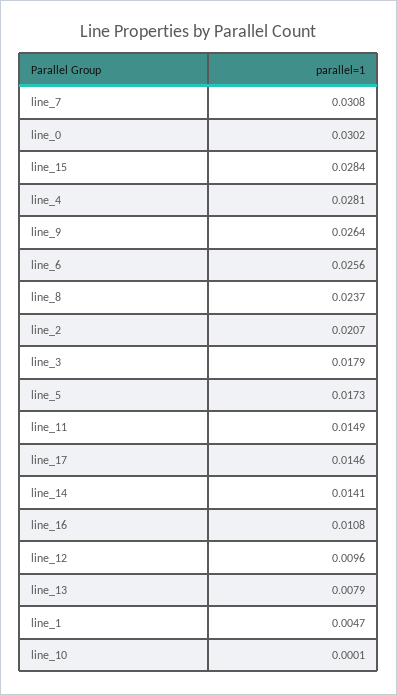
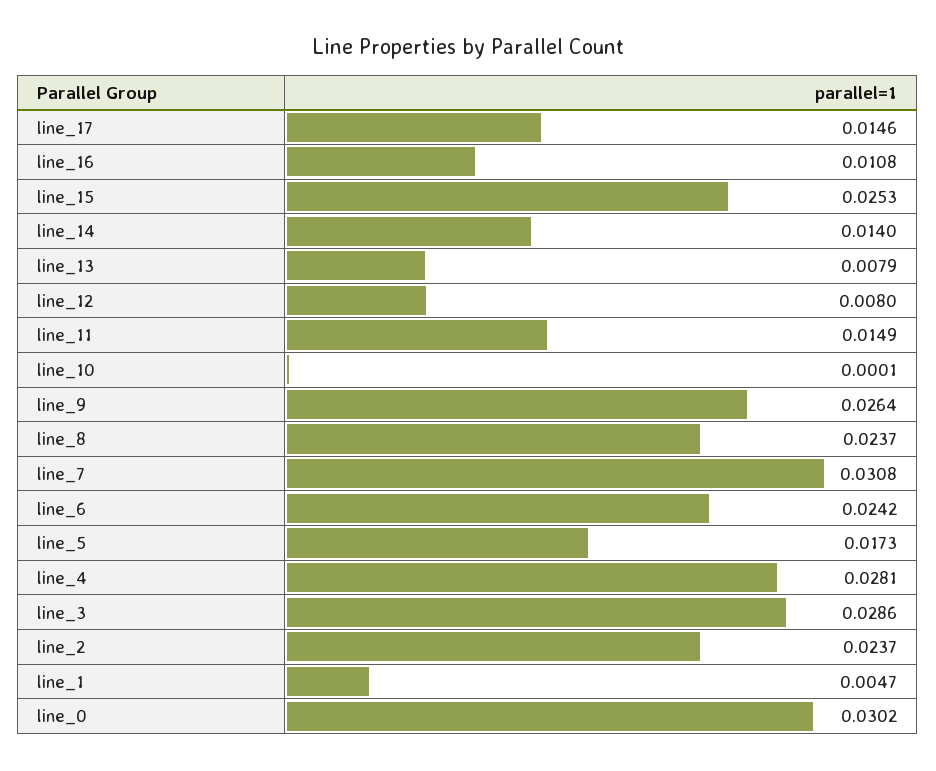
  {
    "line_7": 0.0308,
    "line_0": 0.0302,
-   "line_15": 0.0284,
+   "line_15": 0.0253,
    "line_4": 0.0281,
    "line_9": 0.0264,
-   "line_6": 0.0256,
+   "line_6": 0.0242,
    "line_8": 0.0237,
-   "line_2": 0.0207,
+   "line_2": 0.0237,
-   "line_3": 0.0179,
+   "line_3": 0.0286,
    "line_5": 0.0173,
    "line_11": 0.0149,
    "line_17": 0.0146,
-   "line_14": 0.0141,
+   "line_14": 0.014,
    "line_16": 0.0108,
-   "line_12": 0.0096,
+   "line_12": 0.008,
    "line_13": 0.0079,
    "line_1": 0.0047,
    "line_10": 0.0001
  }

